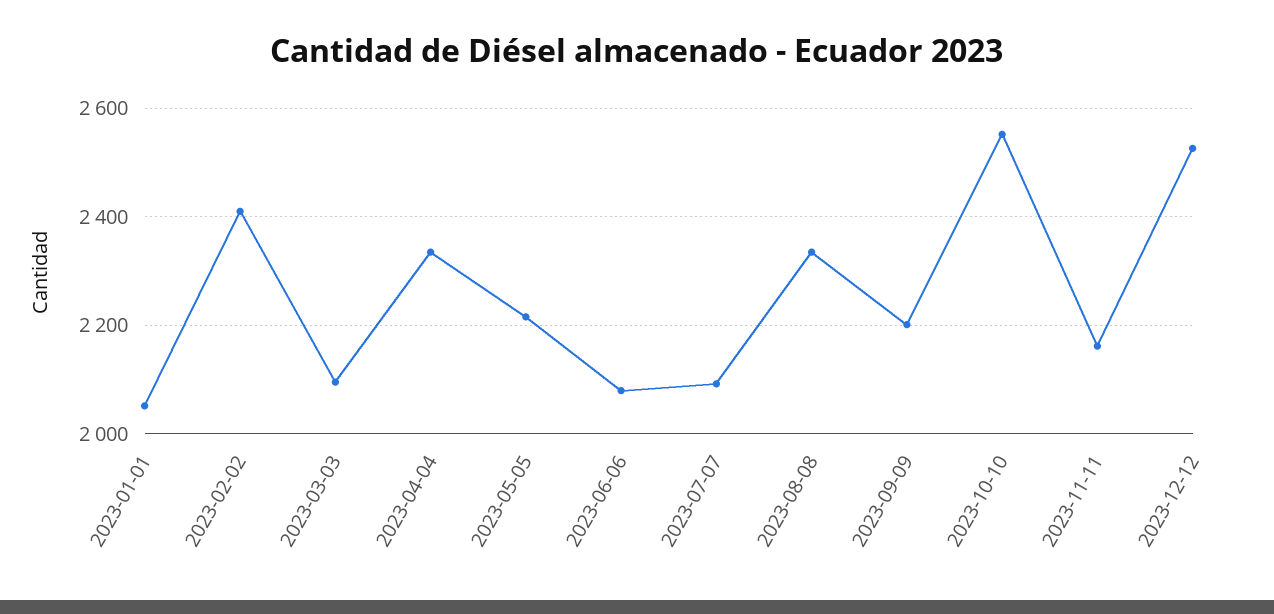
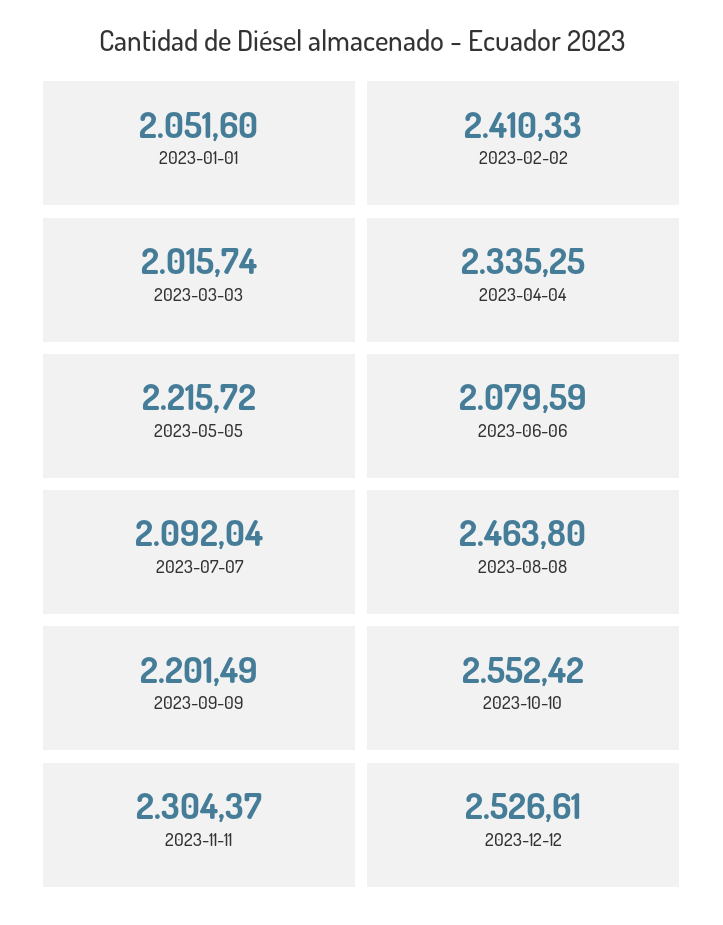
  {
    "2023-01-01": 2051.6,
    "2023-02-02": 2410.33,
-   "2023-03-03": 2100,
+   "2023-03-03": 2015.74,
    "2023-04-04": 2335.25,
    "2023-05-05": 2215.72,
    "2023-06-06": 2079.59,
    "2023-07-07": 2092.04,
-   "2023-08-08": 2340,
+   "2023-08-08": 2463.8,
    "2023-09-09": 2201.49,
    "2023-10-10": 2552.42,
-   "2023-11-11": 2160,
+   "2023-11-11": 2304.37,
    "2023-12-12": 2526.61
  }

